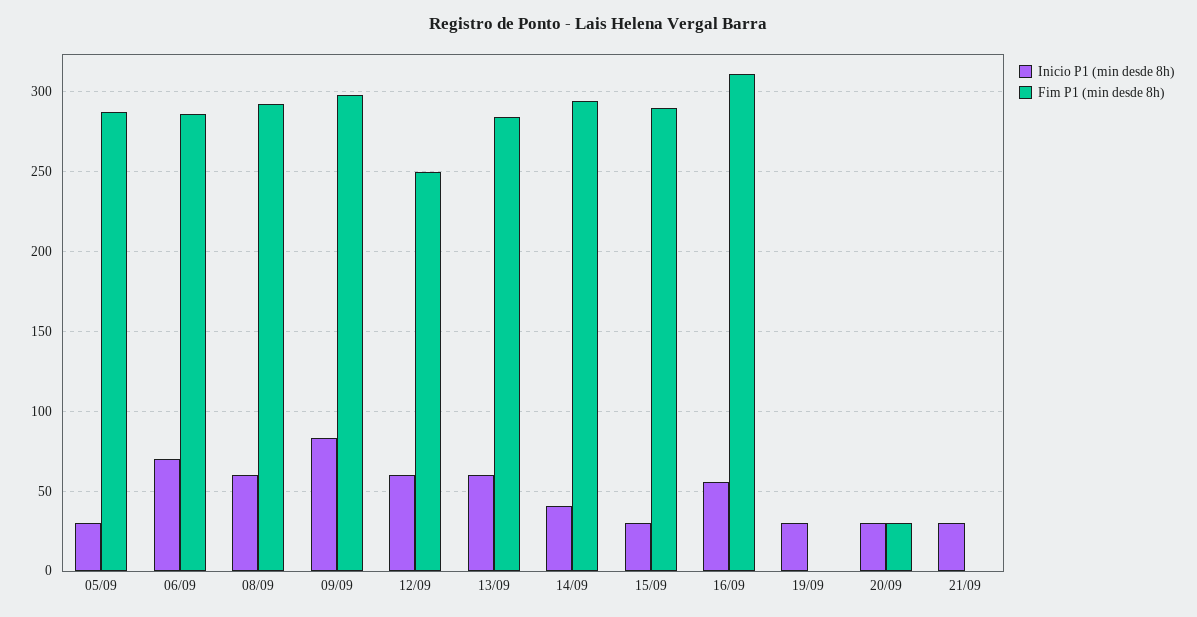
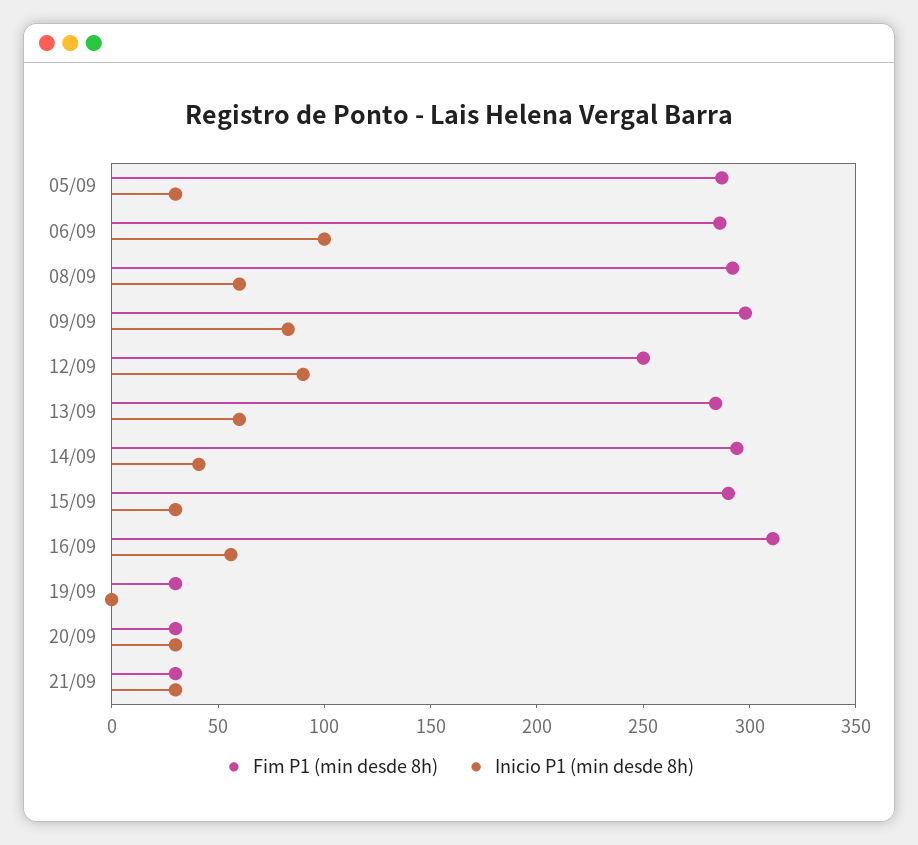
  {
    "Inicio P1 (min desde 8h)": {
      "05/09": 30,
-     "06/09": 70,
+     "06/09": 100,
      "08/09": 60,
      "09/09": 85,
-     "12/09": 60,
+     "12/09": 90,
      "13/09": 60,
      "14/09": 40,
      "15/09": 30,
      "16/09": 55,
-     "19/09": 30,
+     "19/09": 0,
      "20/09": 30,
      "21/09": 30
    },
    "Fim P1 (min desde 8h)": {
      "05/09": 285,
      "06/09": 285,
      "08/09": 290,
      "09/09": 300,
      "12/09": 250,
      "13/09": 285,
      "14/09": 295,
      "15/09": 290,
      "16/09": 310,
-     "19/09": 0,
+     "19/09": 30,
      "20/09": 30,
-     "21/09": 0
+     "21/09": 30
    }
  }

